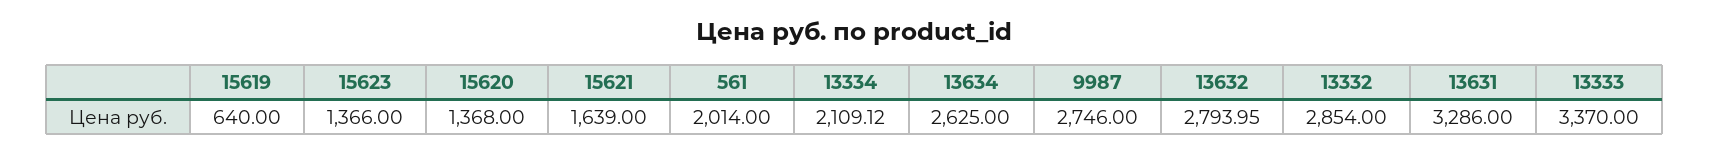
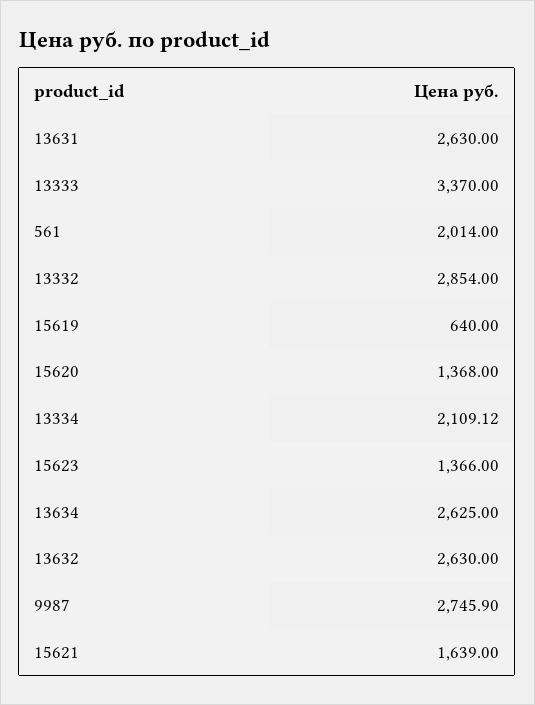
  {
    "15619": 640,
    "15623": 1366,
    "15620": 1368,
    "15621": 1639,
    "561": 2014,
    "13334": 2109.12,
    "13634": 2625,
-   "9987": 2746,
+   "9987": 2745.9,
-   "13632": 2793.95,
+   "13632": 2630,
    "13332": 2854,
-   "13631": 3286,
+   "13631": 2630,
    "13333": 3370
  }

